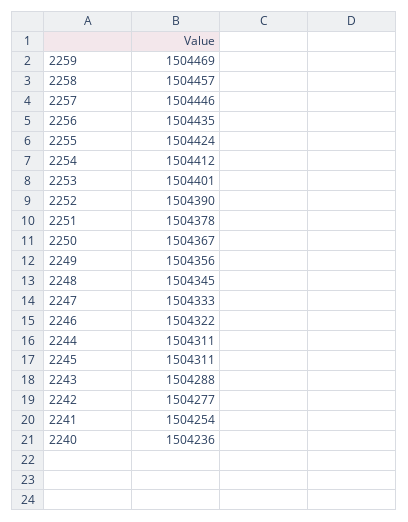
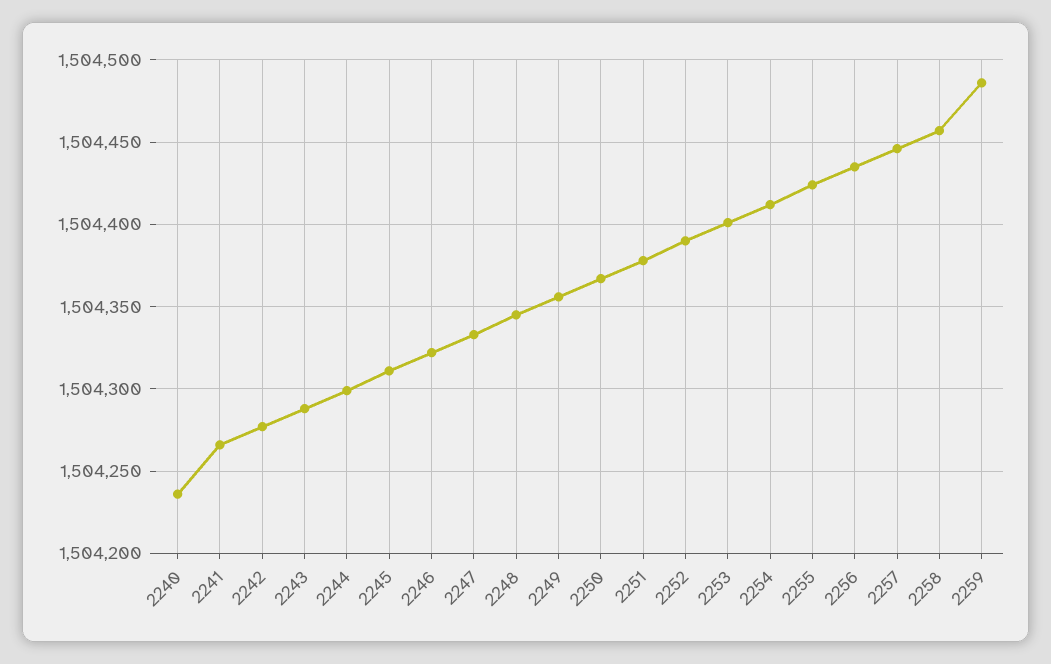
  {
-   "2259": 1504469,
+   "2259": 1504485,
    "2258": 1504457,
    "2257": 1504446,
    "2256": 1504435,
    "2255": 1504424,
    "2254": 1504412,
    "2253": 1504401,
    "2252": 1504390,
    "2251": 1504378,
    "2250": 1504367,
    "2249": 1504356,
    "2248": 1504345,
    "2247": 1504333,
    "2246": 1504322,
-   "2244": 1504311,
+   "2244": 1504300,
    "2245": 1504311,
    "2243": 1504288,
    "2242": 1504277,
-   "2241": 1504254,
+   "2241": 1504265,
    "2240": 1504236
  }

